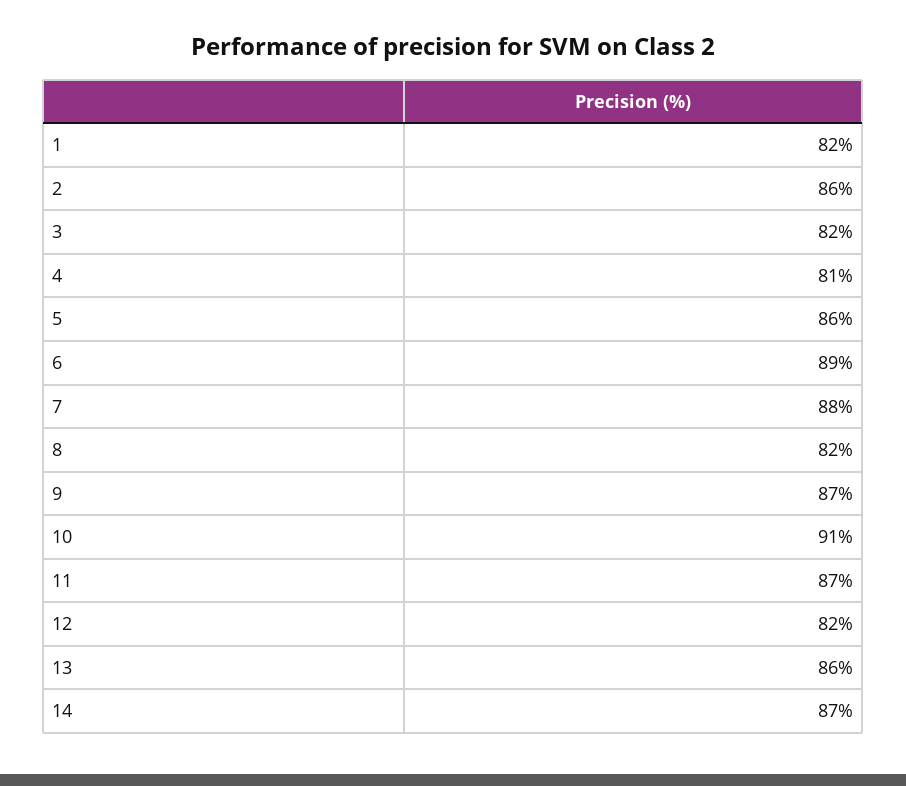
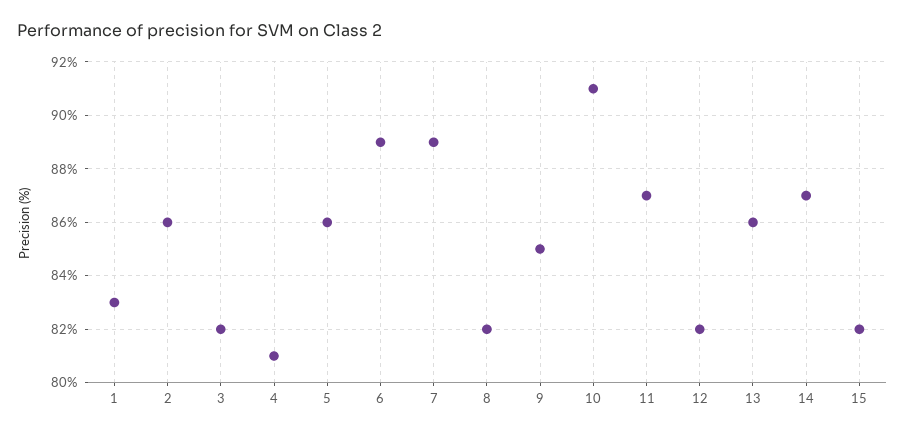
  {
-   "1": 82,
+   "1": 83,
    "2": 86,
    "3": 82,
    "4": 81,
    "5": 86,
    "6": 89,
-   "7": 88,
+   "7": 89,
    "8": 82,
-   "9": 87,
+   "9": 85,
    "10": 91,
    "11": 87,
    "12": 82,
    "13": 86,
-   "14": 87
+   "14": 87,
+   "15": 82
  }

